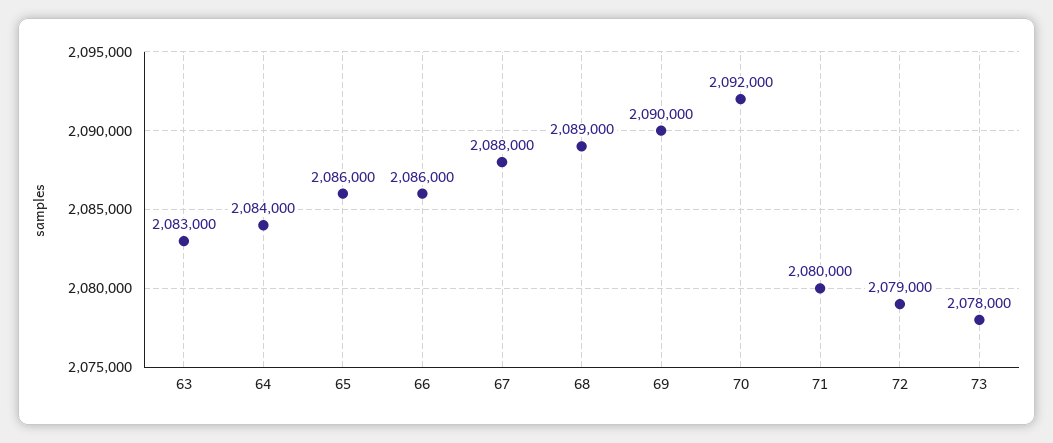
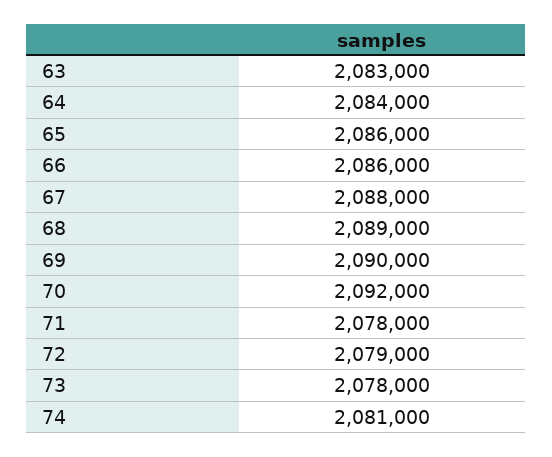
  {
    "63": 2083000,
    "64": 2084000,
    "65": 2086000,
    "66": 2086000,
    "67": 2088000,
    "68": 2089000,
    "69": 2090000,
    "70": 2092000,
-   "71": 2080000,
+   "71": 2078000,
    "72": 2079000,
-   "73": 2078000
+   "73": 2078000,
+   "74": 2081000
  }

